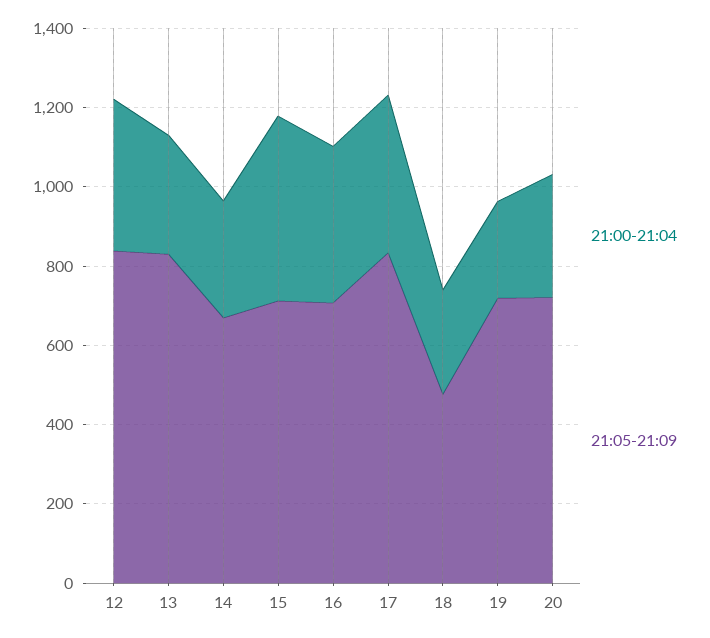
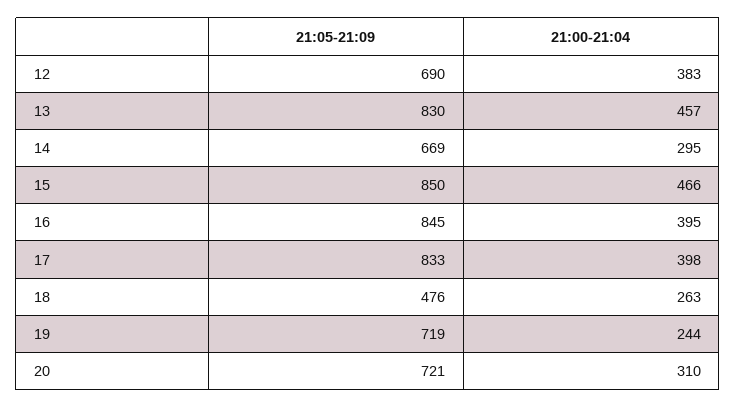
  {
    "21:00-21:04": {
      "12": 383,
-     "13": 300,
+     "13": 457,
      "14": 295,
      "15": 466,
      "16": 395,
      "17": 398,
      "18": 263,
      "19": 244,
      "20": 310
    },
    "21:05-21:09": {
-     "12": 850,
+     "12": 690,
      "13": 830,
      "14": 669,
-     "15": 700,
+     "15": 850,
-     "16": 700,
+     "16": 845,
      "17": 833,
      "18": 476,
      "19": 719,
      "20": 721
    }
  }

